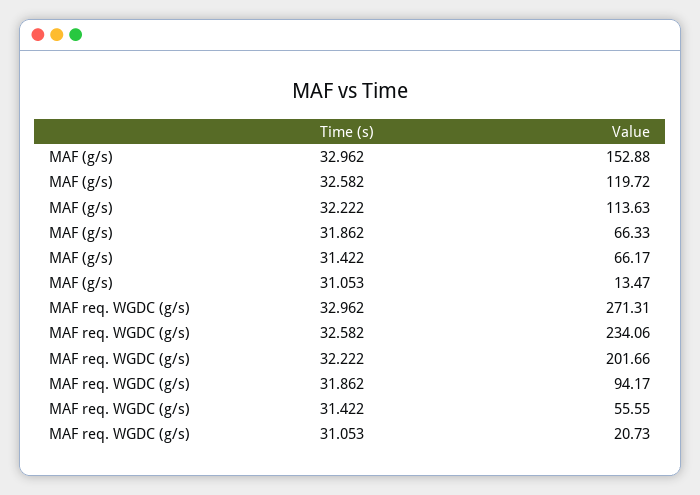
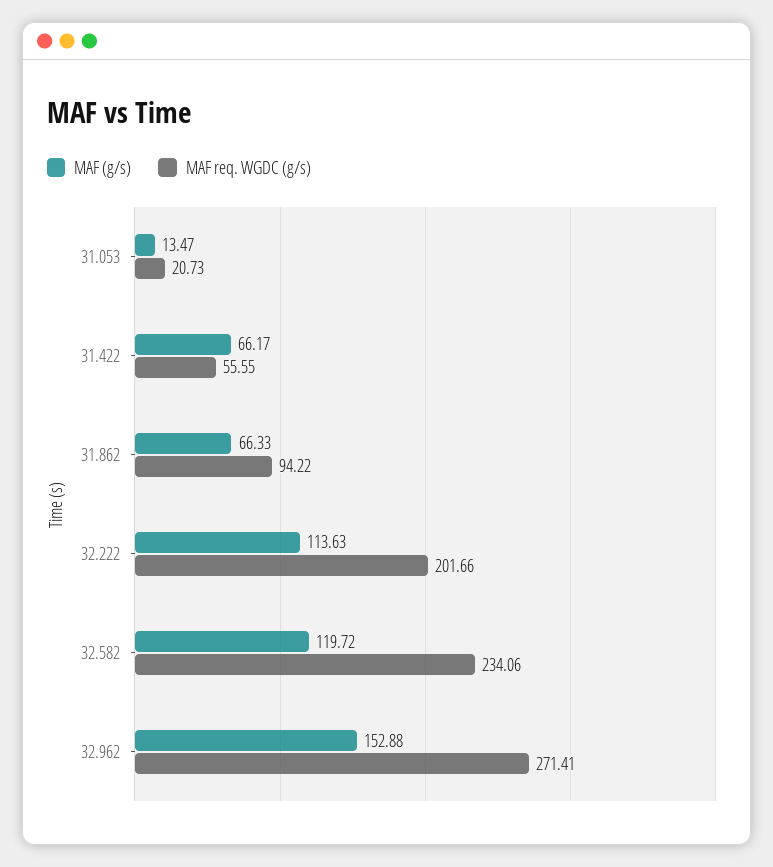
  {
    "MAF (g/s)": {
      "32.962": 152.88,
      "32.582": 119.72,
      "32.222": 113.63,
      "31.862": 66.33,
      "31.422": 66.17,
      "31.053": 13.47
    },
    "MAF req. WGDC (g/s)": {
-     "32.962": 271.31,
+     "32.962": 271.41,
      "32.582": 234.06,
      "32.222": 201.66,
-     "31.862": 94.17,
+     "31.862": 94.22,
      "31.422": 55.55,
      "31.053": 20.73
    }
  }

